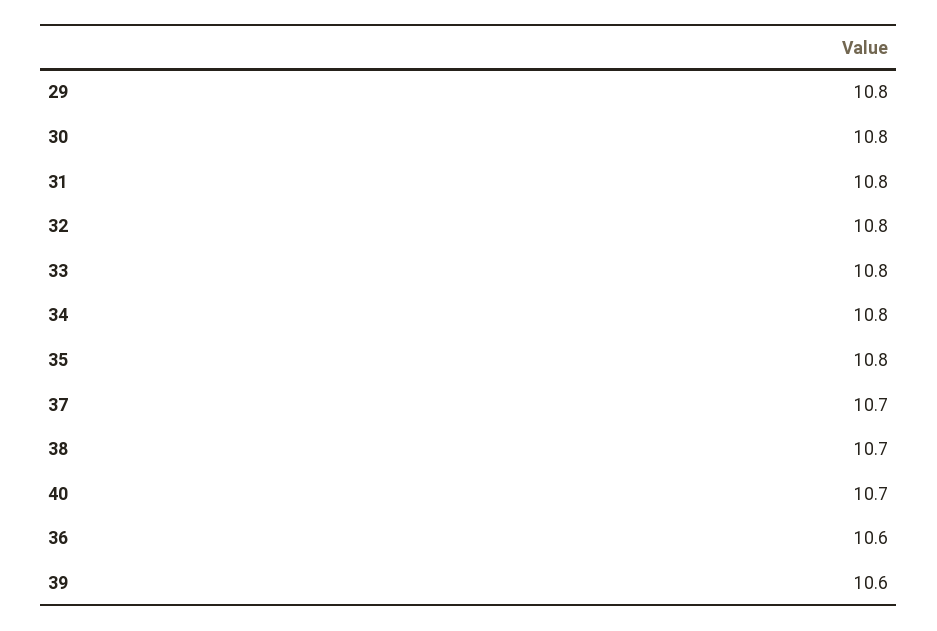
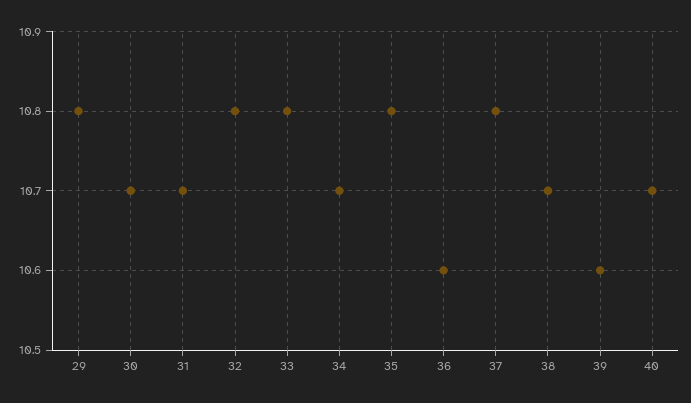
  {
    "29": 10.8,
-   "30": 10.8,
+   "30": 10.7,
-   "31": 10.8,
+   "31": 10.7,
    "32": 10.8,
    "33": 10.8,
-   "34": 10.8,
+   "34": 10.7,
    "35": 10.8,
-   "37": 10.7,
+   "37": 10.8,
    "38": 10.7,
    "40": 10.7,
    "36": 10.6,
    "39": 10.6
  }

